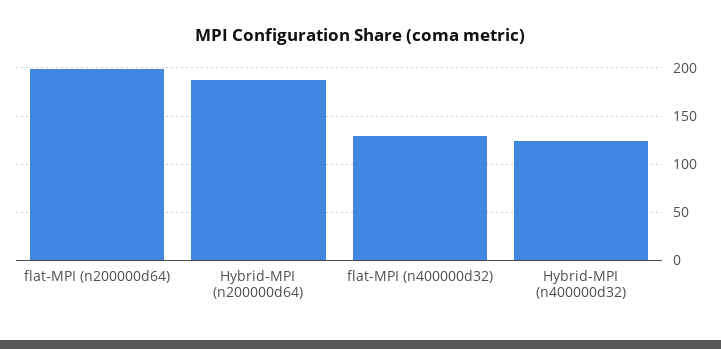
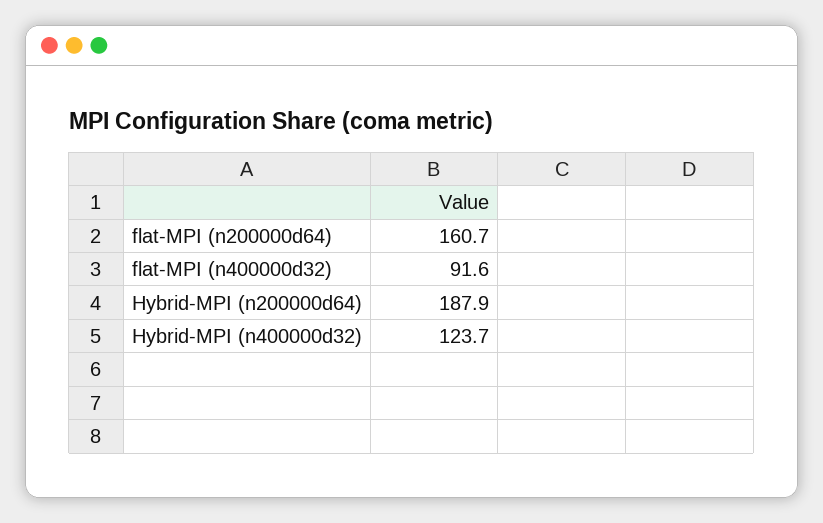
  {
-   "flat-MPI (n200000d64)": 200,
+   "flat-MPI (n200000d64)": 160.7,
    "Hybrid-MPI (n200000d64)": 187.9,
-   "flat-MPI (n400000d32)": 130,
+   "flat-MPI (n400000d32)": 91.6,
    "Hybrid-MPI (n400000d32)": 123.7
  }

